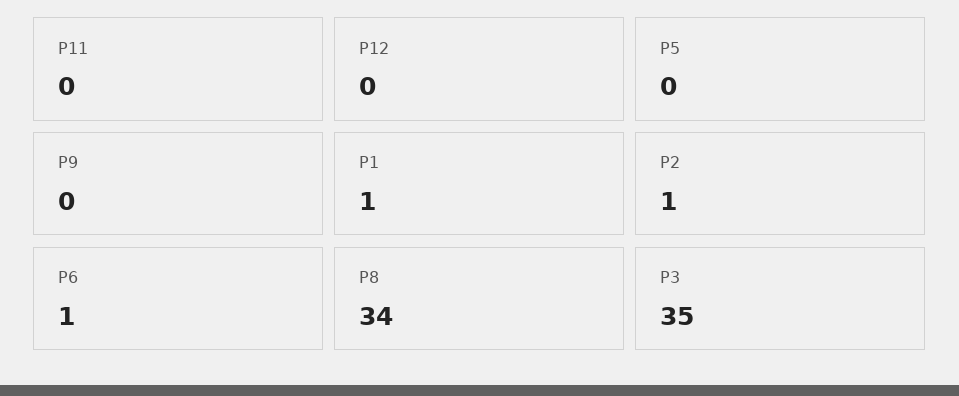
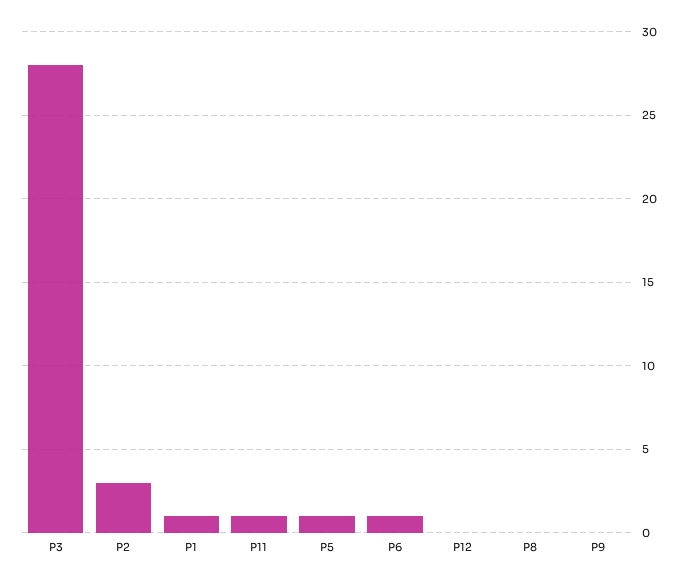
  {
-   "P11": 0,
+   "P11": 1,
    "P12": 0,
-   "P5": 0,
+   "P5": 1,
    "P9": 0,
    "P1": 1,
-   "P2": 1,
+   "P2": 3,
    "P6": 1,
-   "P8": 34,
+   "P8": 0,
-   "P3": 35
+   "P3": 28
  }

